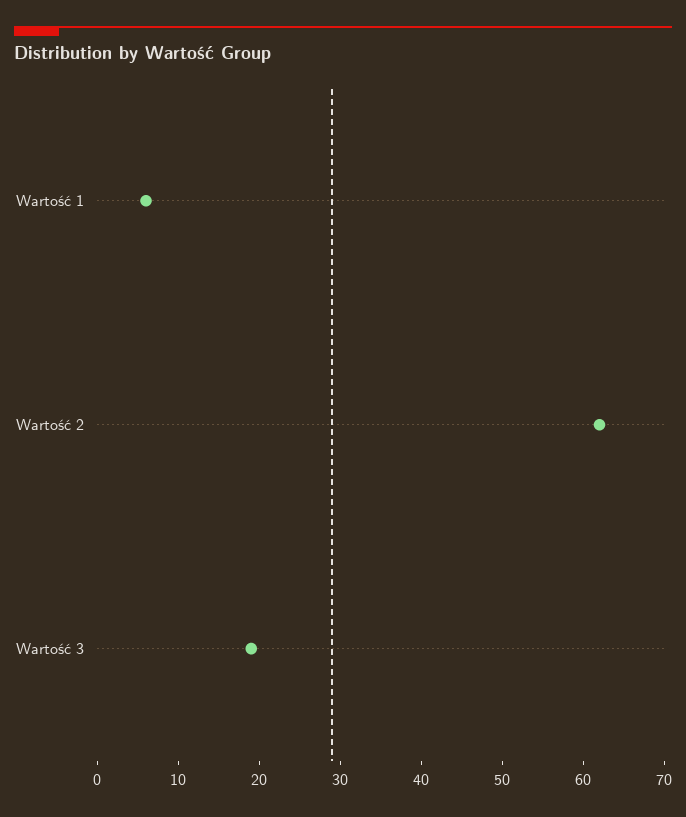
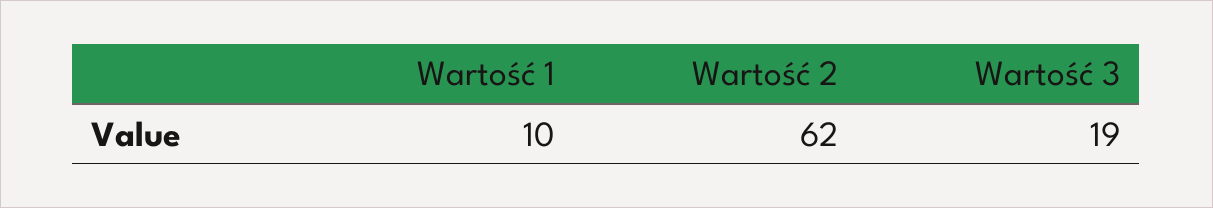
  {
-   "Wartość 1": 6,
+   "Wartość 1": 10,
    "Wartość 2": 62,
    "Wartość 3": 19
  }

